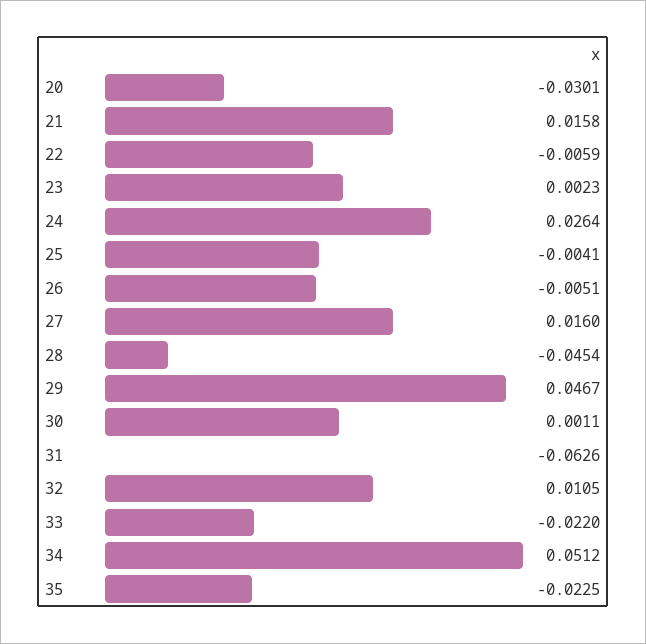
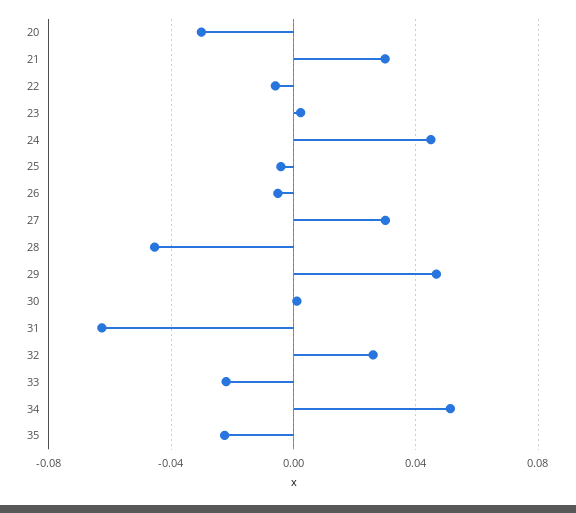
  {
    "20": -0.0301,
-   "21": 0.0158,
+   "21": 0.03,
    "22": -0.0059,
    "23": 0.0023,
-   "24": 0.0264,
+   "24": 0.045,
    "25": -0.0041,
    "26": -0.0051,
-   "27": 0.016,
+   "27": 0.03,
    "28": -0.0454,
    "29": 0.0467,
    "30": 0.0011,
    "31": -0.0626,
-   "32": 0.0105,
+   "32": 0.025,
    "33": -0.022,
    "34": 0.0512,
    "35": -0.0225
  }

